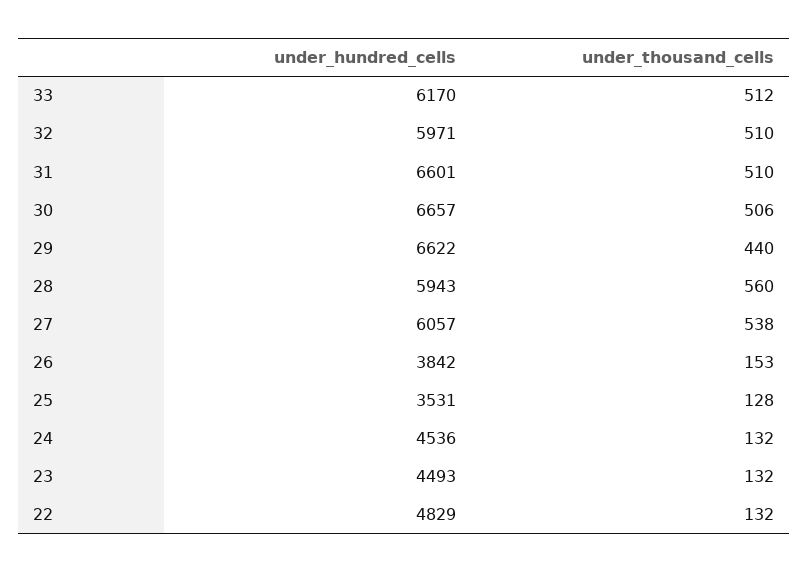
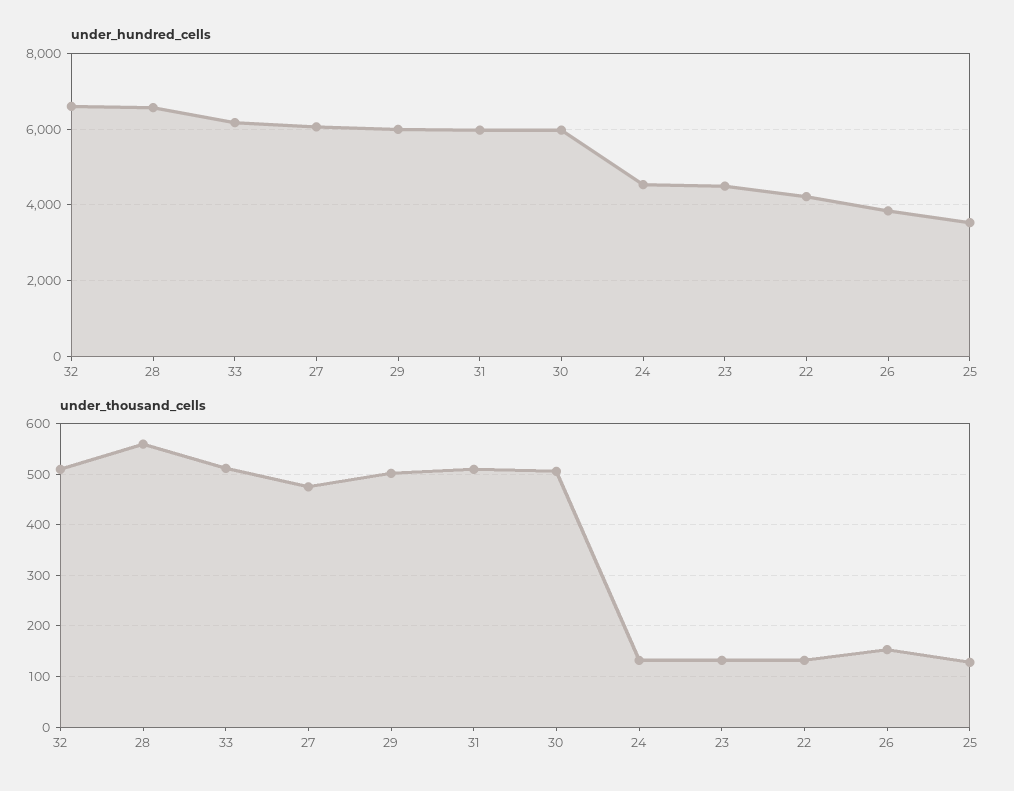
  {
    "under_hundred_cells": {
      "33": 6170,
-     "32": 5971,
+     "32": 6600,
-     "31": 6601,
+     "31": 6000,
-     "30": 6657,
+     "30": 6000,
-     "29": 6622,
+     "29": 6000,
-     "28": 5943,
+     "28": 6600,
      "27": 6057,
      "26": 3842,
      "25": 3531,
      "24": 4536,
      "23": 4493,
-     "22": 4829
+     "22": 4200
    },
    "under_thousand_cells": {
      "33": 512,
      "32": 510,
      "31": 510,
      "30": 506,
-     "29": 440,
+     "29": 500,
      "28": 560,
-     "27": 538,
+     "27": 480,
      "26": 153,
      "25": 128,
      "24": 132,
      "23": 132,
      "22": 132
    }
  }

